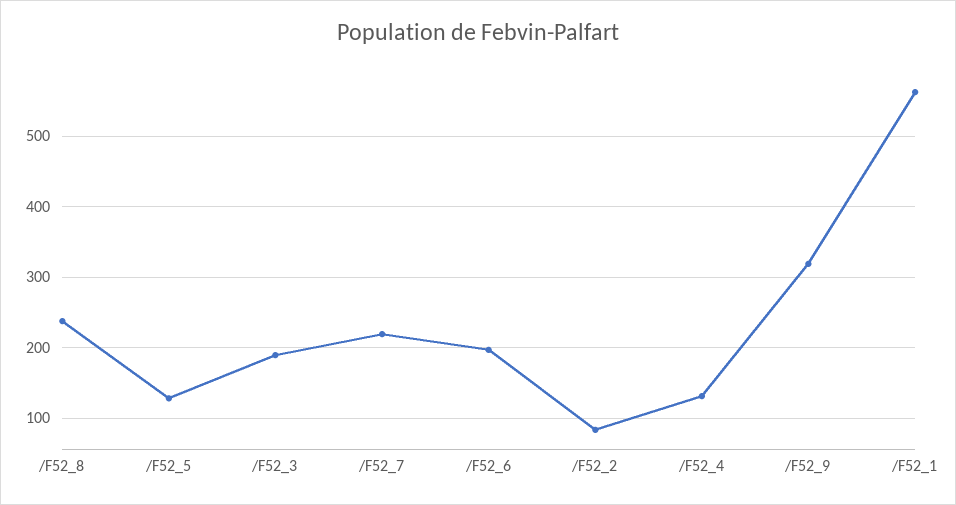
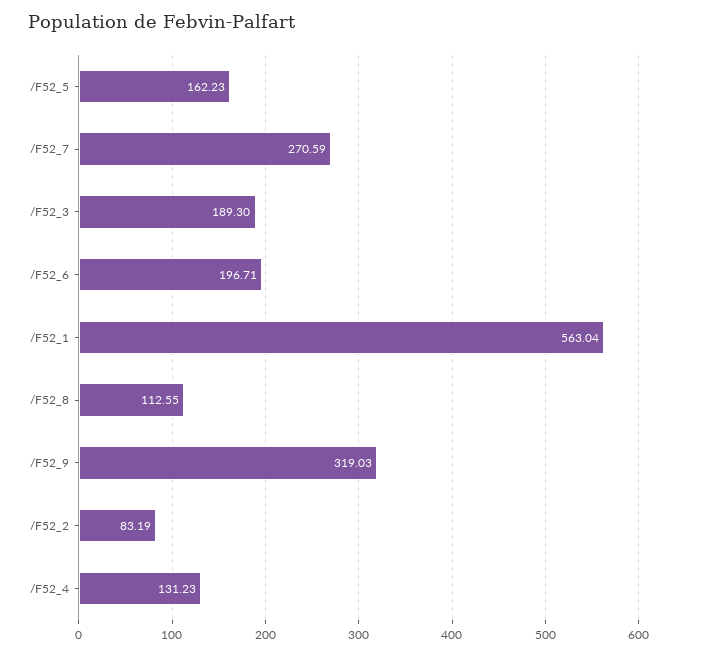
  {
-   "/F52_8": 240,
+   "/F52_8": 112.55,
-   "/F52_5": 130,
+   "/F52_5": 162.23,
    "/F52_3": 189.3,
-   "/F52_7": 220,
+   "/F52_7": 270.59,
    "/F52_6": 196.71,
    "/F52_2": 83.19,
    "/F52_4": 131.23,
    "/F52_9": 319.03,
    "/F52_1": 563.04
  }

